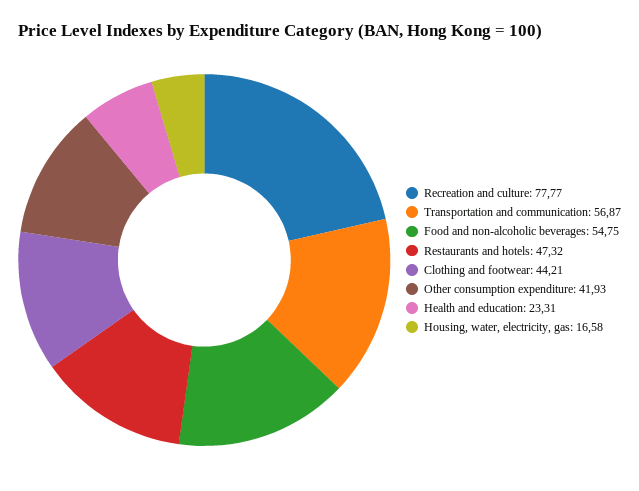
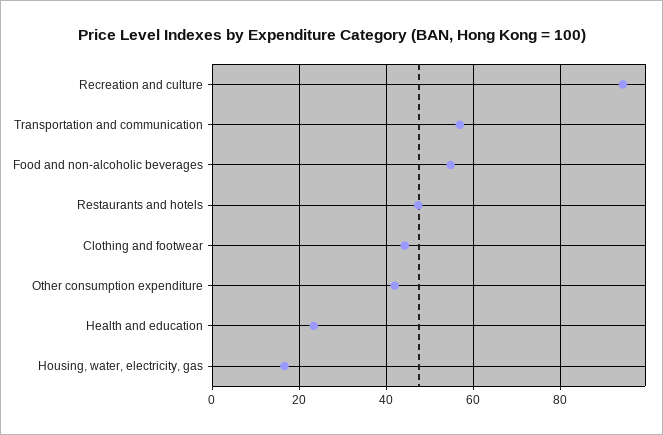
  {
-   "Recreation and culture": 77.77,
+   "Recreation and culture": 94,
    "Transportation and communication": 56.87,
    "Food and non-alcoholic beverages": 54.75,
    "Restaurants and hotels": 47.32,
    "Clothing and footwear": 44.21,
    "Other consumption expenditure": 41.93,
    "Health and education": 23.31,
    "Housing, water, electricity, gas": 16.58
  }

